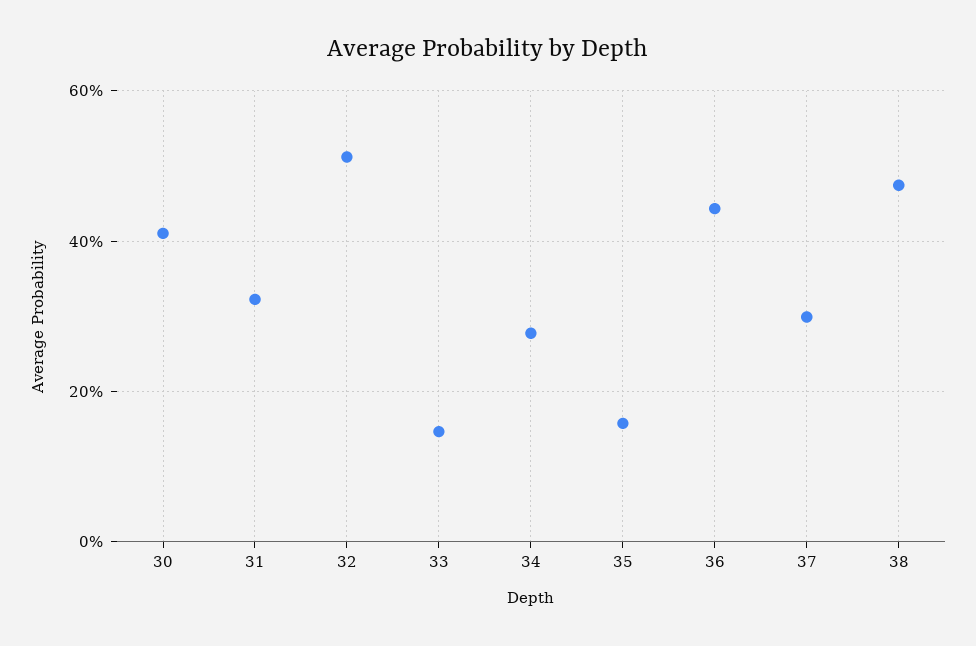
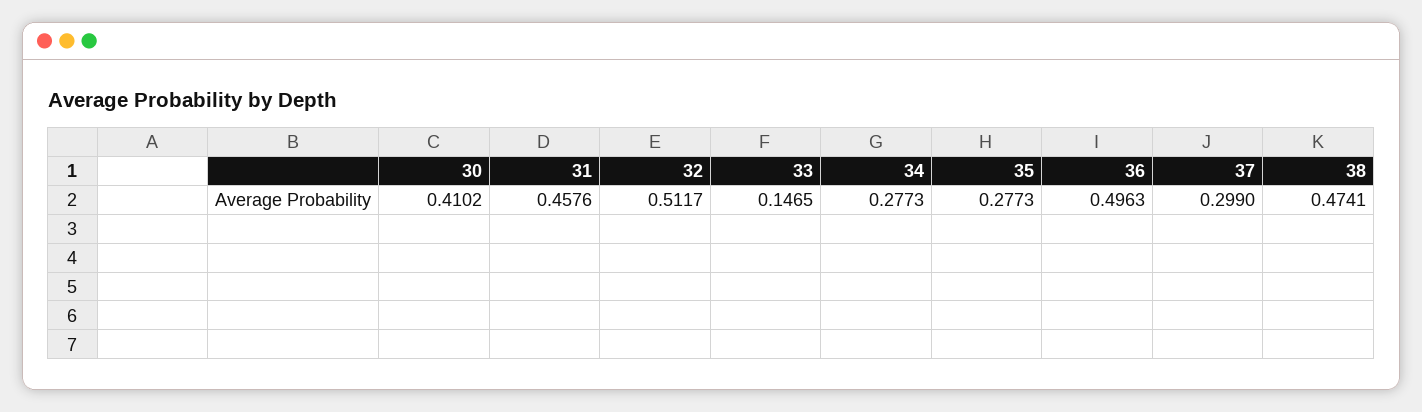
  {
    "30": 0.4102,
-   "31": 0.32,
+   "31": 0.4576,
    "32": 0.5117,
    "33": 0.1465,
    "34": 0.2773,
-   "35": 0.16,
+   "35": 0.2773,
-   "36": 0.44,
+   "36": 0.4963,
    "37": 0.299,
    "38": 0.4741
  }

